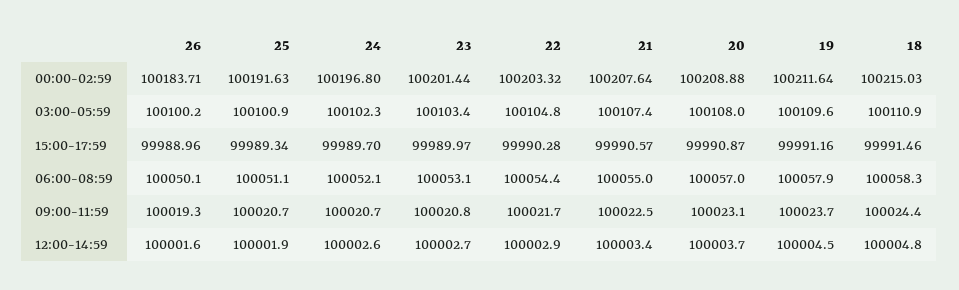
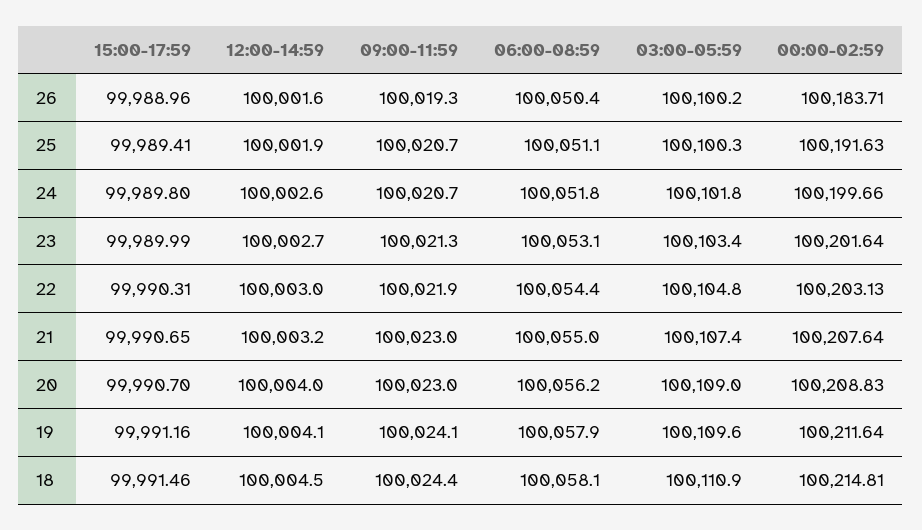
  {
    "26": {
      "00:00-02:59": 100183.71,
      "03:00-05:59": 100100.2,
      "15:00-17:59": 99988.96,
-     "06:00-08:59": 100050.1,
+     "06:00-08:59": 100050.4,
      "09:00-11:59": 100019.3,
      "12:00-14:59": 100001.6
    },
    "25": {
      "00:00-02:59": 100191.63,
-     "03:00-05:59": 100100.9,
+     "03:00-05:59": 100100.3,
-     "15:00-17:59": 99989.34,
+     "15:00-17:59": 99989.41,
      "06:00-08:59": 100051.1,
      "09:00-11:59": 100020.7,
      "12:00-14:59": 100001.9
    },
    "24": {
-     "00:00-02:59": 100196.8,
+     "00:00-02:59": 100199.66,
-     "03:00-05:59": 100102.3,
+     "03:00-05:59": 100101.8,
-     "15:00-17:59": 99989.7,
+     "15:00-17:59": 99989.8,
-     "06:00-08:59": 100052.1,
+     "06:00-08:59": 100051.8,
      "09:00-11:59": 100020.7,
      "12:00-14:59": 100002.6
    },
    "23": {
-     "00:00-02:59": 100201.44,
+     "00:00-02:59": 100201.64,
      "03:00-05:59": 100103.4,
-     "15:00-17:59": 99989.97,
+     "15:00-17:59": 99989.99,
      "06:00-08:59": 100053.1,
-     "09:00-11:59": 100020.8,
+     "09:00-11:59": 100021.3,
      "12:00-14:59": 100002.7
    },
    "22": {
-     "00:00-02:59": 100203.32,
+     "00:00-02:59": 100203.13,
      "03:00-05:59": 100104.8,
-     "15:00-17:59": 99990.28,
+     "15:00-17:59": 99990.31,
      "06:00-08:59": 100054.4,
-     "09:00-11:59": 100021.7,
+     "09:00-11:59": 100021.9,
-     "12:00-14:59": 100002.9
+     "12:00-14:59": 100003
    },
    "21": {
      "00:00-02:59": 100207.64,
      "03:00-05:59": 100107.4,
-     "15:00-17:59": 99990.57,
+     "15:00-17:59": 99990.65,
      "06:00-08:59": 100055,
-     "09:00-11:59": 100022.5,
+     "09:00-11:59": 100023,
-     "12:00-14:59": 100003.4
+     "12:00-14:59": 100003.2
    },
    "20": {
-     "00:00-02:59": 100208.88,
+     "00:00-02:59": 100208.83,
-     "03:00-05:59": 100108,
+     "03:00-05:59": 100109,
-     "15:00-17:59": 99990.87,
+     "15:00-17:59": 99990.7,
-     "06:00-08:59": 100057,
+     "06:00-08:59": 100056.2,
-     "09:00-11:59": 100023.1,
+     "09:00-11:59": 100023,
-     "12:00-14:59": 100003.7
+     "12:00-14:59": 100004
    },
    "19": {
      "00:00-02:59": 100211.64,
      "03:00-05:59": 100109.6,
      "15:00-17:59": 99991.16,
      "06:00-08:59": 100057.9,
-     "09:00-11:59": 100023.7,
+     "09:00-11:59": 100024.1,
-     "12:00-14:59": 100004.5
+     "12:00-14:59": 100004.1
    },
    "18": {
-     "00:00-02:59": 100215.03,
+     "00:00-02:59": 100214.81,
      "03:00-05:59": 100110.9,
      "15:00-17:59": 99991.46,
-     "06:00-08:59": 100058.3,
+     "06:00-08:59": 100058.1,
      "09:00-11:59": 100024.4,
-     "12:00-14:59": 100004.8
+     "12:00-14:59": 100004.5
    }
  }

